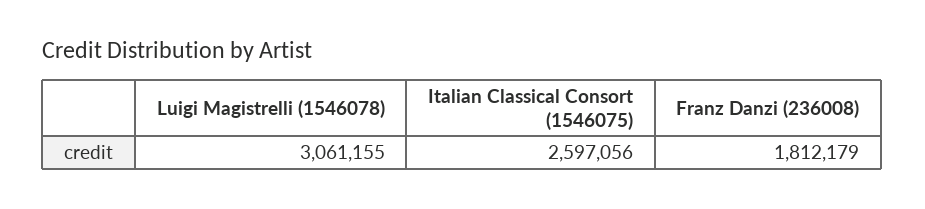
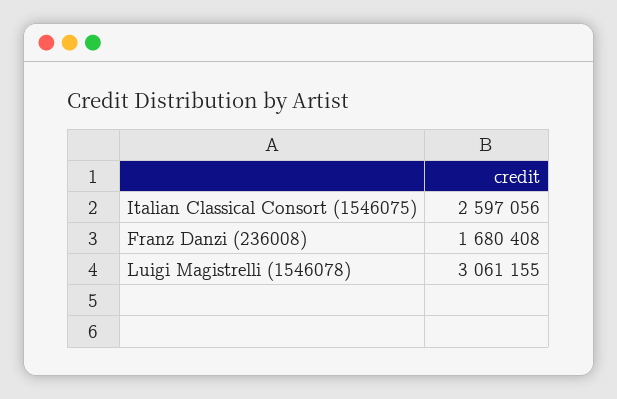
  {
    "Luigi Magistrelli (1546078)": 3061155,
    "Italian Classical Consort (1546075)": 2597056,
-   "Franz Danzi (236008)": 1812179
+   "Franz Danzi (236008)": 1680408
  }

